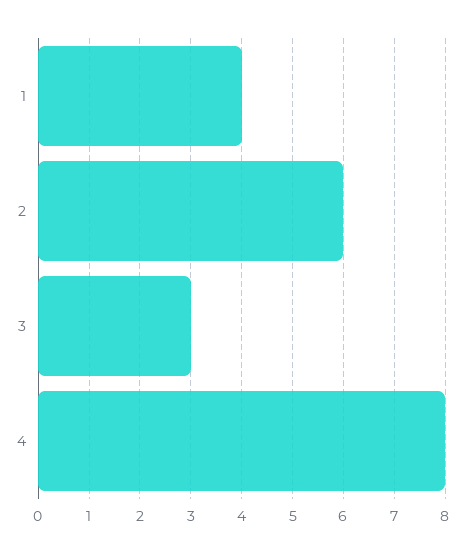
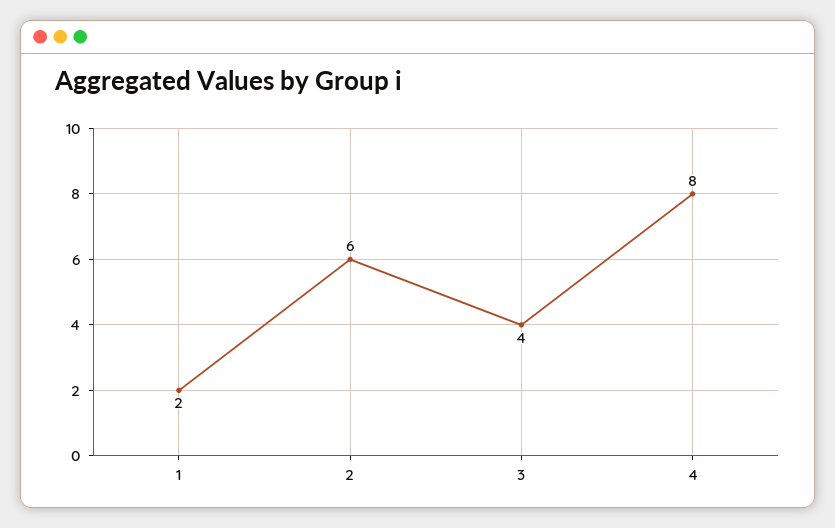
  {
-   "1": 4,
+   "1": 2,
    "2": 6,
-   "3": 3,
+   "3": 4,
    "4": 8
  }

